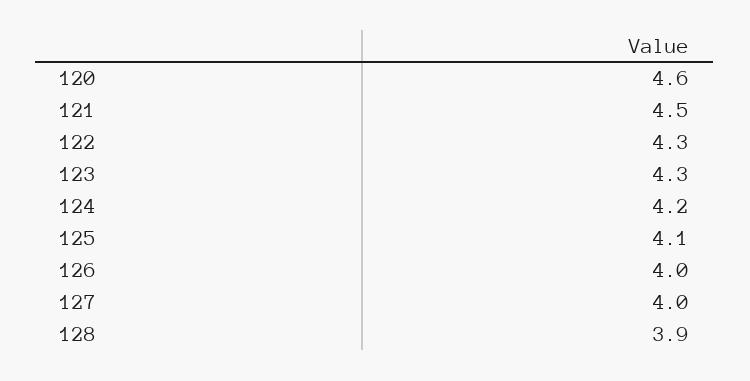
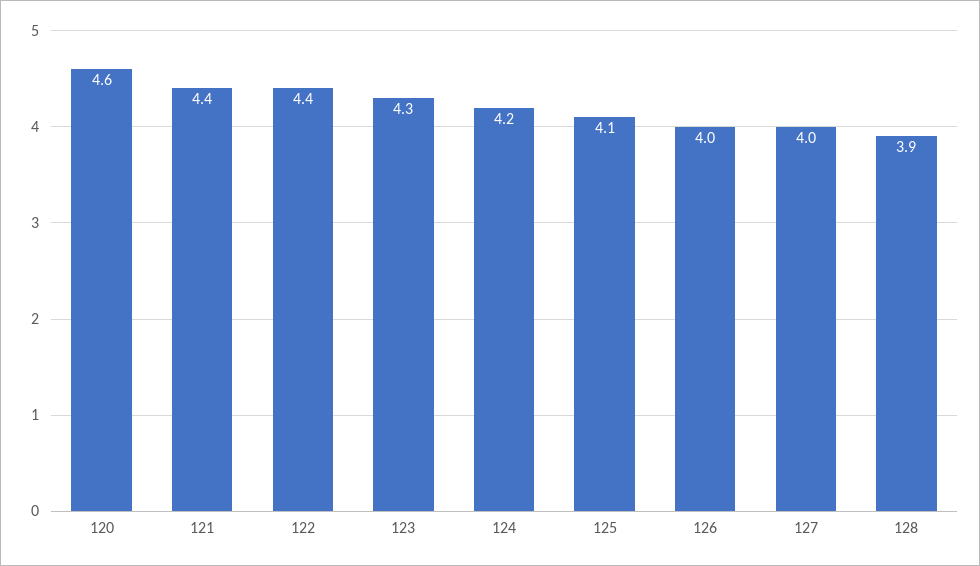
  {
    "120": 4.6,
-   "121": 4.5,
+   "121": 4.4,
-   "122": 4.3,
+   "122": 4.4,
    "123": 4.3,
    "124": 4.2,
    "125": 4.1,
    "126": 4,
    "127": 4,
    "128": 3.9
  }

